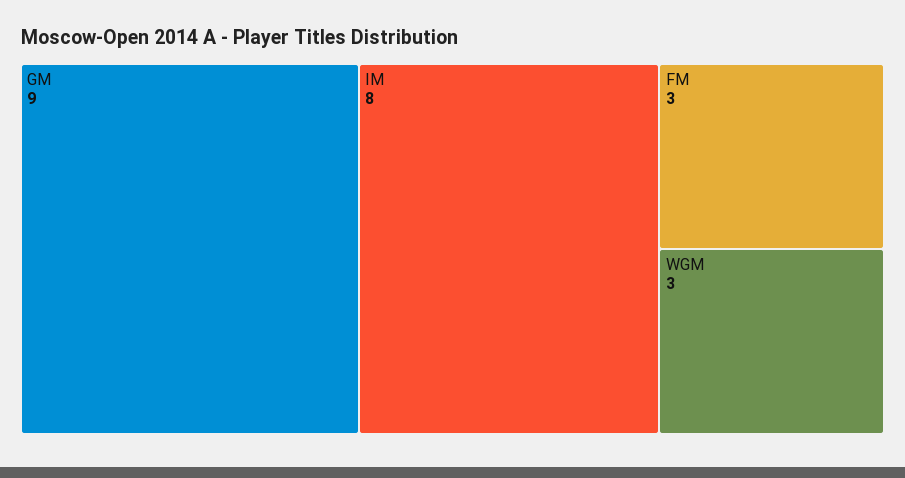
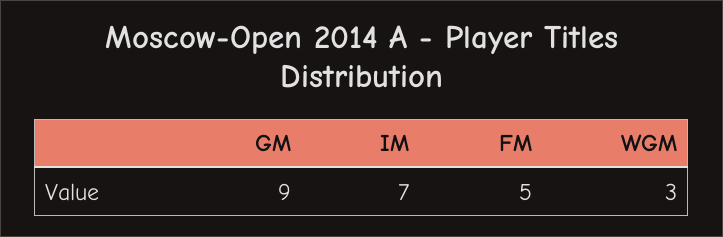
  {
    "GM": 9,
-   "IM": 8,
+   "IM": 7,
-   "FM": 3,
+   "FM": 5,
    "WGM": 3
  }

